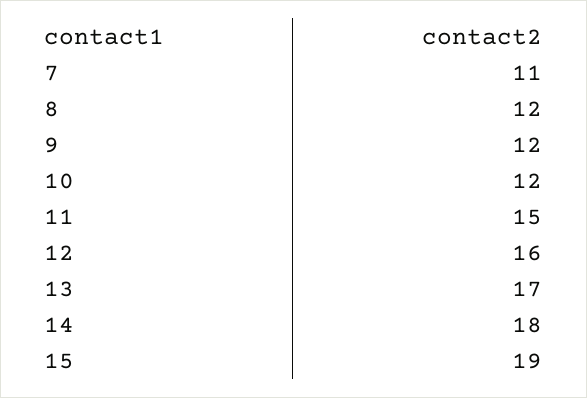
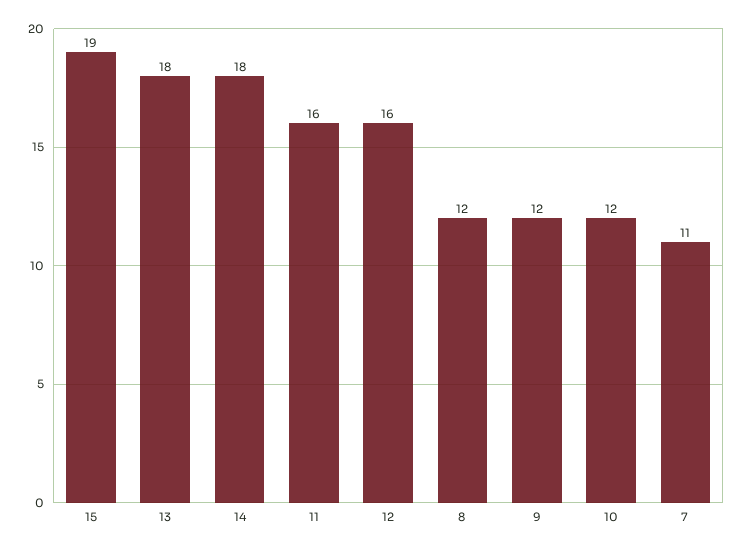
  {
    "7": 11,
    "8": 12,
    "9": 12,
    "10": 12,
-   "11": 15,
+   "11": 16,
    "12": 16,
-   "13": 17,
+   "13": 18,
    "14": 18,
    "15": 19
  }

